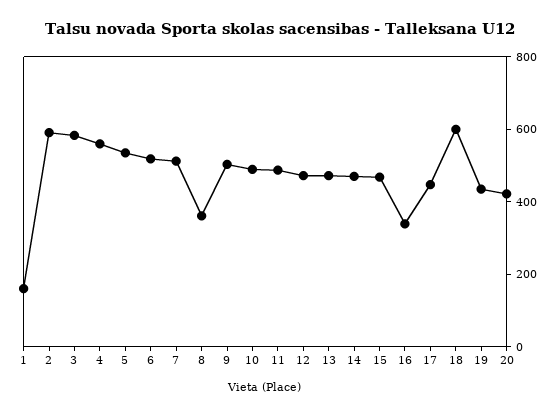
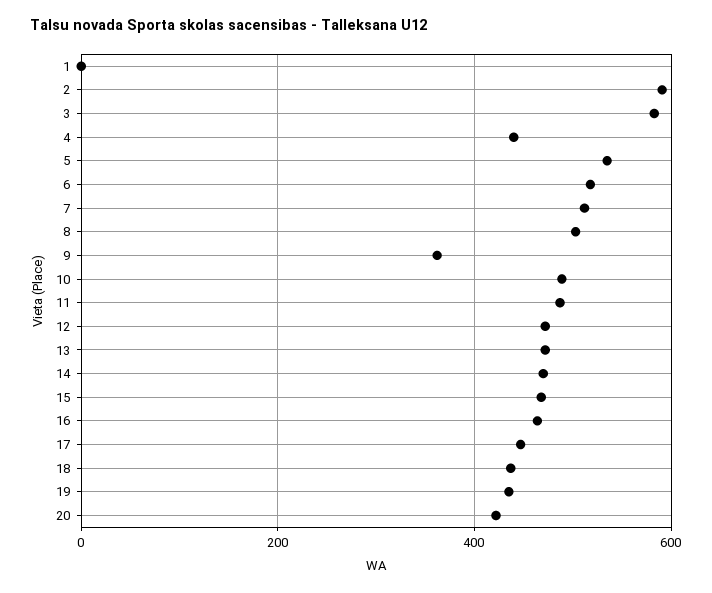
  {
-   "1": 150,
+   "1": 0,
    "2": 600,
    "3": 580,
-   "4": 550,
+   "4": 440,
    "5": 540,
    "6": 520,
    "7": 520,
-   "8": 350,
+   "8": 500,
-   "9": 500,
+   "9": 360,
    "10": 480,
    "11": 480,
    "12": 480,
    "13": 480,
    "14": 480,
    "15": 460,
-   "16": 350,
+   "16": 460,
    "17": 440,
-   "18": 600,
+   "18": 440,
    "19": 440,
    "20": 420
  }

